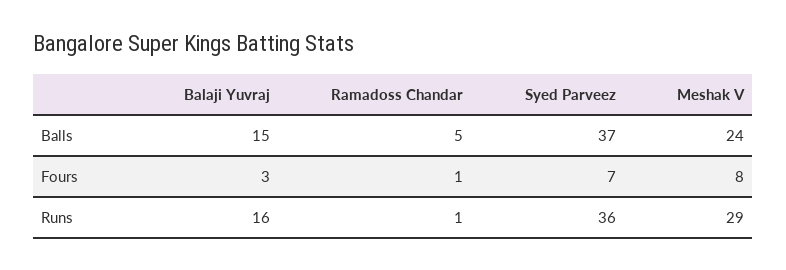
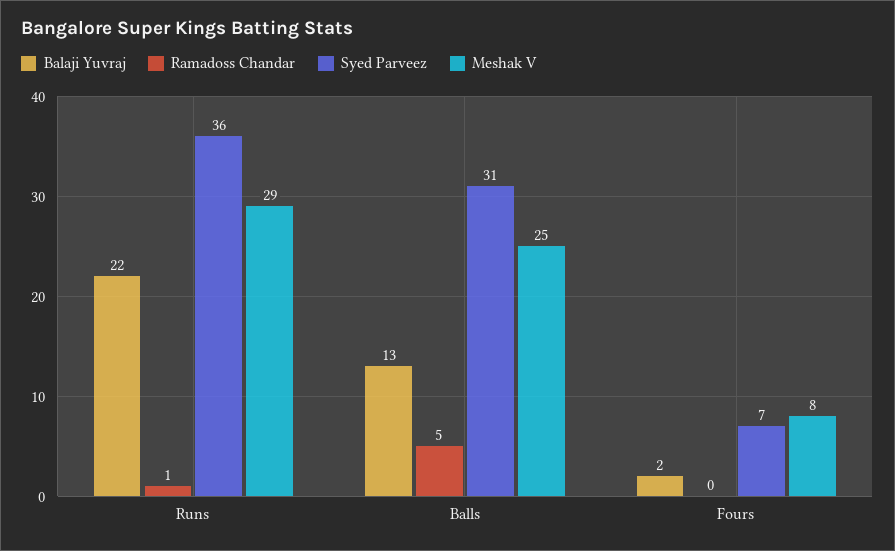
  {
    "Balaji Yuvraj": {
-     "Balls": 15,
+     "Balls": 13,
-     "Fours": 3,
+     "Fours": 2,
-     "Runs": 16
+     "Runs": 22
    },
    "Ramadoss Chandar": {
      "Balls": 5,
-     "Fours": 1,
+     "Fours": 0,
      "Runs": 1
    },
    "Syed Parveez": {
-     "Balls": 37,
+     "Balls": 31,
      "Fours": 7,
      "Runs": 36
    },
    "Meshak V": {
-     "Balls": 24,
+     "Balls": 25,
      "Fours": 8,
      "Runs": 29
    }
  }

